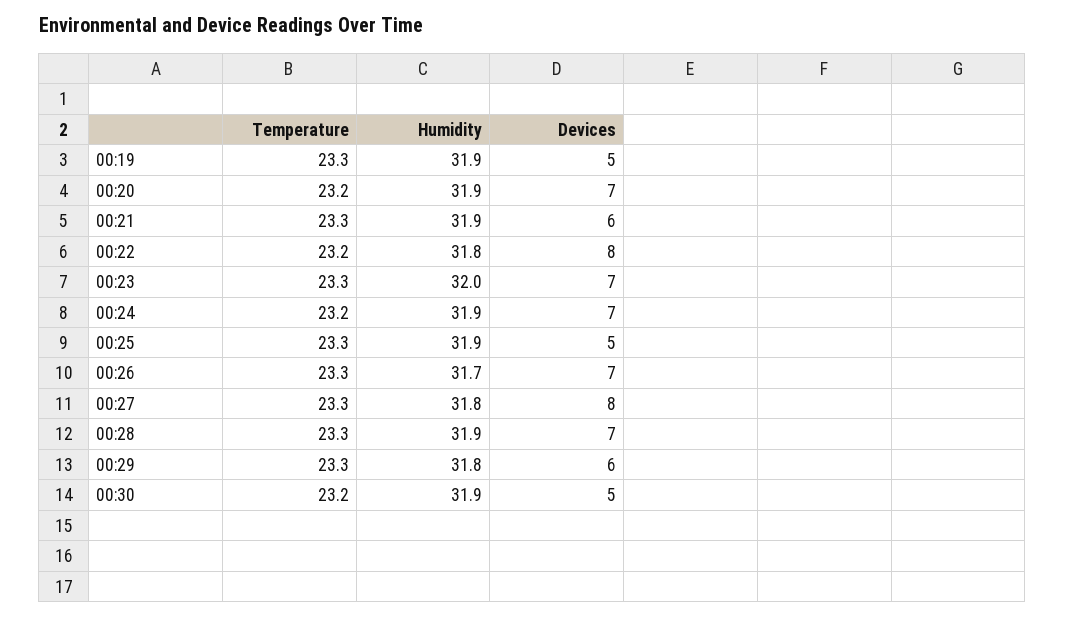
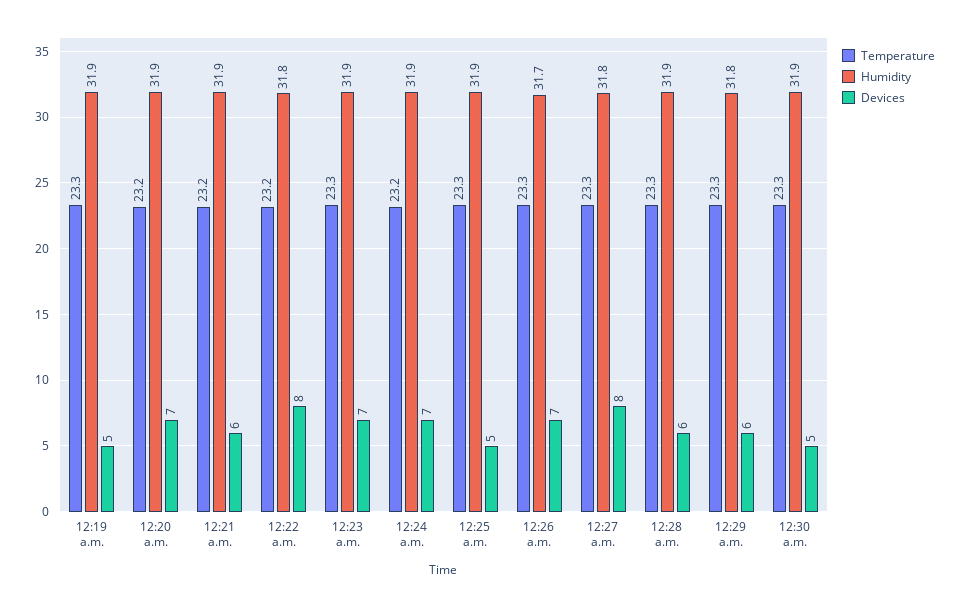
  {
    "Temperature": {
      "00:19": 23.3,
      "00:20": 23.2,
-     "00:21": 23.3,
+     "00:21": 23.2,
      "00:22": 23.2,
      "00:23": 23.3,
      "00:24": 23.2,
      "00:25": 23.3,
      "00:26": 23.3,
      "00:27": 23.3,
      "00:28": 23.3,
      "00:29": 23.3,
-     "00:30": 23.2
+     "00:30": 23.3
    },
    "Humidity": {
      "00:19": 31.9,
      "00:20": 31.9,
      "00:21": 31.9,
      "00:22": 31.8,
-     "00:23": 32,
+     "00:23": 31.9,
      "00:24": 31.9,
      "00:25": 31.9,
      "00:26": 31.7,
      "00:27": 31.8,
      "00:28": 31.9,
      "00:29": 31.8,
      "00:30": 31.9
    },
    "Devices": {
      "00:19": 5,
      "00:20": 7,
      "00:21": 6,
      "00:22": 8,
      "00:23": 7,
      "00:24": 7,
      "00:25": 5,
      "00:26": 7,
      "00:27": 8,
-     "00:28": 7,
+     "00:28": 6,
      "00:29": 6,
      "00:30": 5
    }
  }

